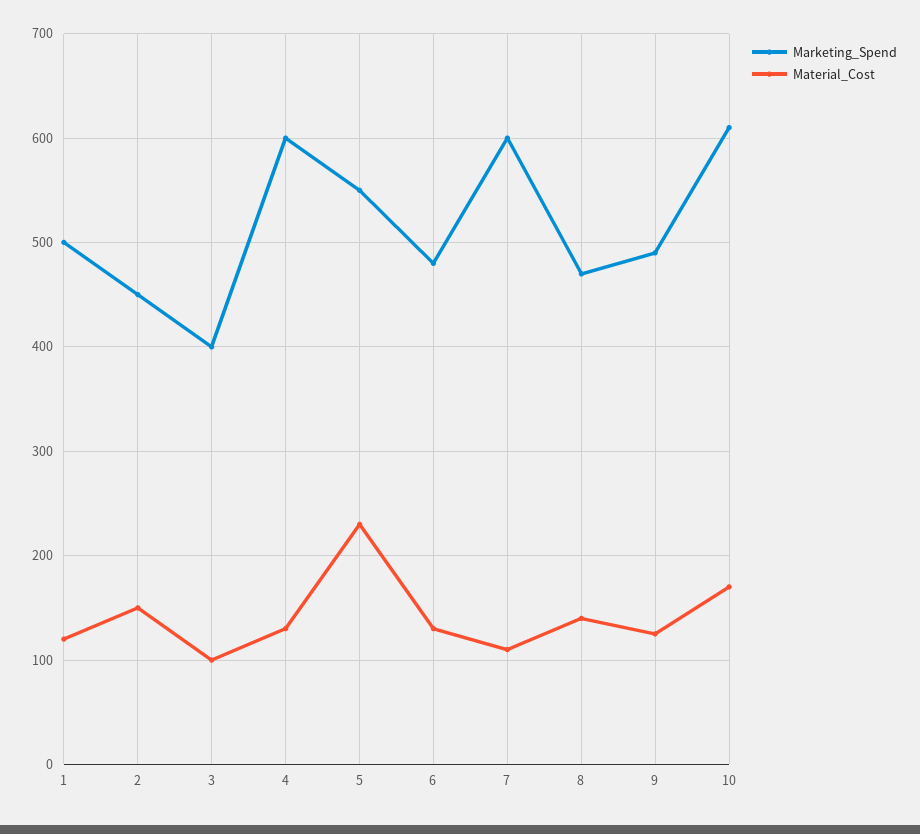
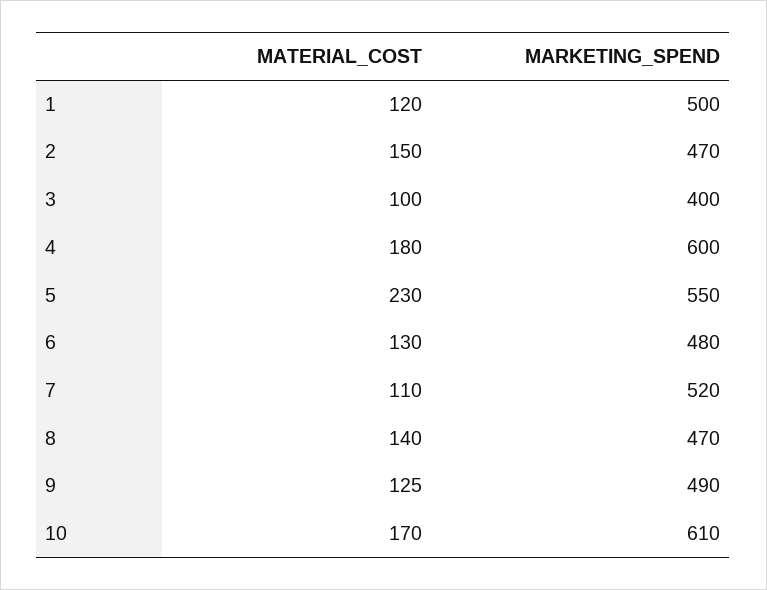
  {
    "Marketing_Spend": {
      "1": 500,
-     "2": 450,
+     "2": 470,
      "3": 400,
      "4": 600,
      "5": 550,
      "6": 480,
-     "7": 600,
+     "7": 520,
      "8": 470,
      "9": 490,
      "10": 610
    },
    "Material_Cost": {
      "1": 120,
      "2": 150,
      "3": 100,
-     "4": 130,
+     "4": 180,
      "5": 230,
      "6": 130,
      "7": 110,
      "8": 140,
      "9": 125,
      "10": 170
    }
  }

